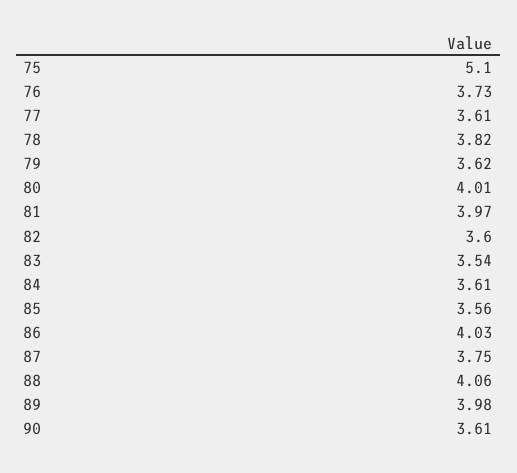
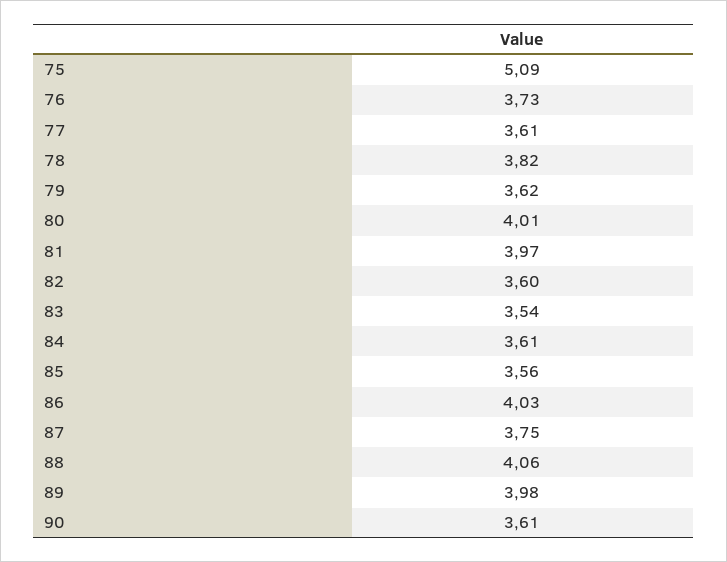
  {
-   "75": 5.1,
+   "75": 5.09,
    "76": 3.73,
    "77": 3.61,
    "78": 3.82,
    "79": 3.62,
    "80": 4.01,
    "81": 3.97,
    "82": 3.6,
    "83": 3.54,
    "84": 3.61,
    "85": 3.56,
    "86": 4.03,
    "87": 3.75,
    "88": 4.06,
    "89": 3.98,
    "90": 3.61
  }

